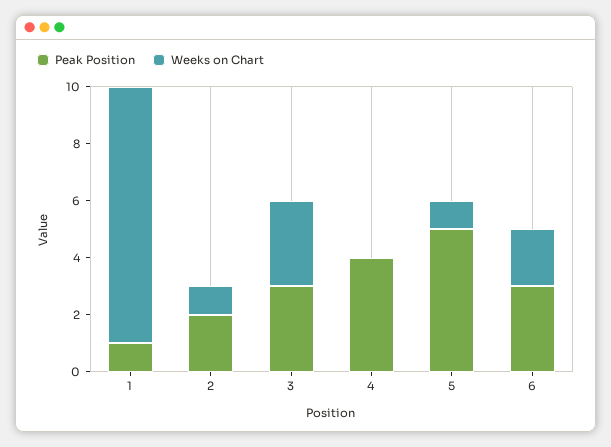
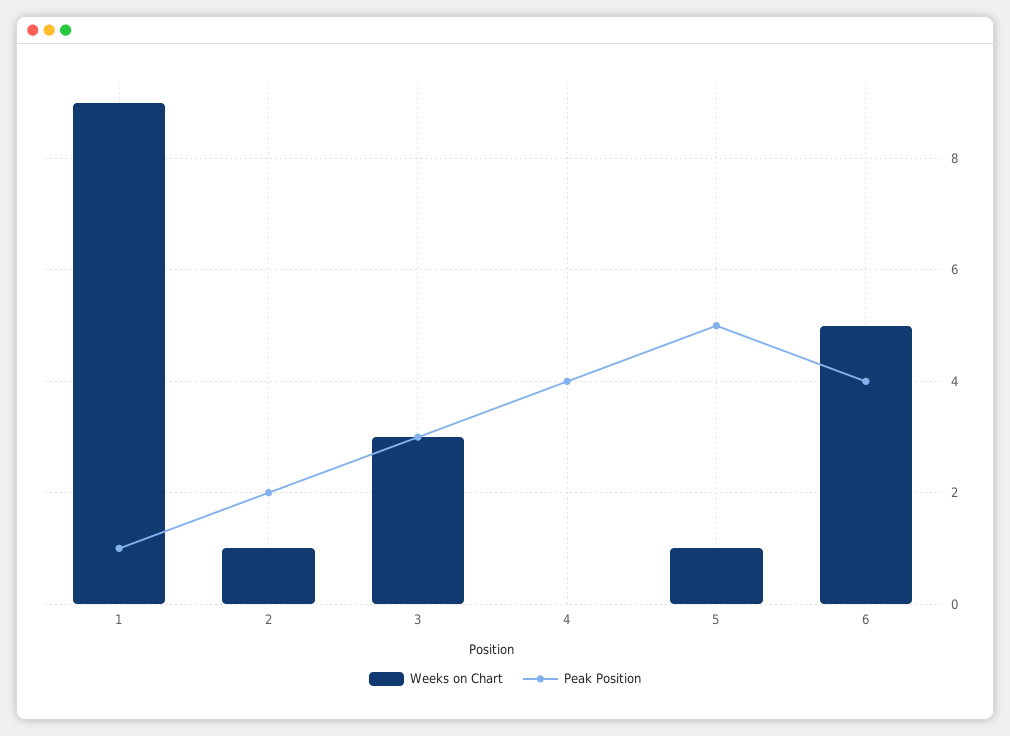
  {
    "Peak Position": {
      "1": 1,
      "2": 2,
      "3": 3,
      "4": 4,
      "5": 5,
-     "6": 3
+     "6": 4
    },
    "Weeks on Chart": {
      "1": 9,
      "2": 1,
      "3": 3,
      "4": 0,
      "5": 1,
-     "6": 2
+     "6": 5
    }
  }

